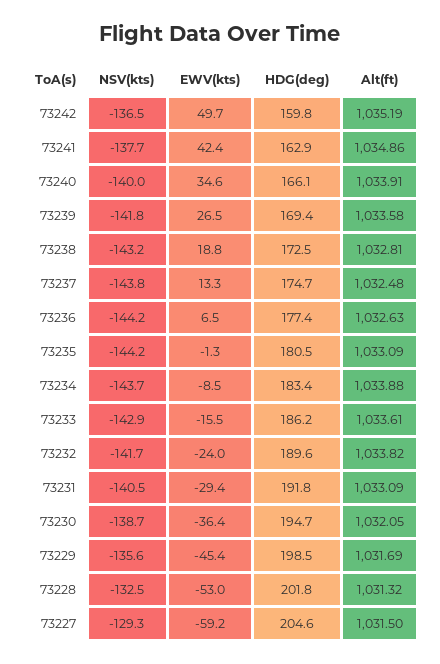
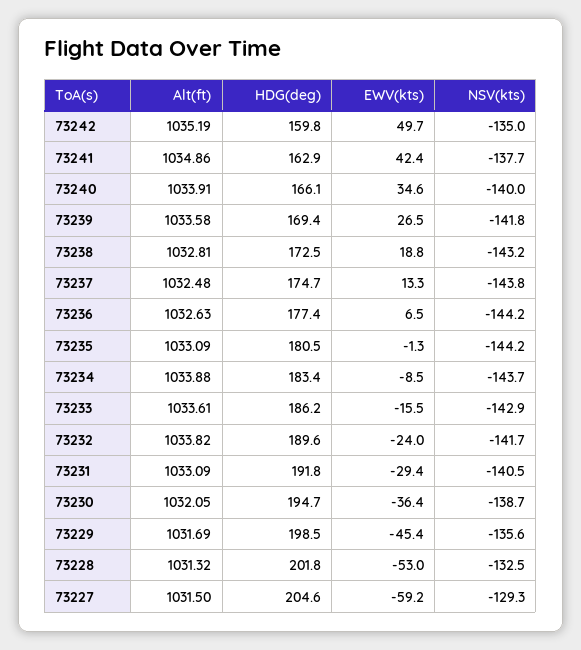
  {
    "NSV(kts)": {
-     "73242": -136.5,
+     "73242": -135,
      "73241": -137.7,
      "73240": -140,
      "73239": -141.8,
      "73238": -143.2,
      "73237": -143.8,
      "73236": -144.2,
      "73235": -144.2,
      "73234": -143.7,
      "73233": -142.9,
      "73232": -141.7,
      "73231": -140.5,
      "73230": -138.7,
      "73229": -135.6,
      "73228": -132.5,
      "73227": -129.3
    },
    "EWV(kts)": {
      "73242": 49.7,
      "73241": 42.4,
      "73240": 34.6,
      "73239": 26.5,
      "73238": 18.8,
      "73237": 13.3,
      "73236": 6.5,
      "73235": -1.3,
      "73234": -8.5,
      "73233": -15.5,
      "73232": -24,
      "73231": -29.4,
      "73230": -36.4,
      "73229": -45.4,
      "73228": -53,
      "73227": -59.2
    },
    "HDG(deg)": {
      "73242": 159.8,
      "73241": 162.9,
      "73240": 166.1,
      "73239": 169.4,
      "73238": 172.5,
      "73237": 174.7,
      "73236": 177.4,
      "73235": 180.5,
      "73234": 183.4,
      "73233": 186.2,
      "73232": 189.6,
      "73231": 191.8,
      "73230": 194.7,
      "73229": 198.5,
      "73228": 201.8,
      "73227": 204.6
    },
    "Alt(ft)": {
      "73242": 1035.19,
      "73241": 1034.86,
      "73240": 1033.91,
      "73239": 1033.58,
      "73238": 1032.81,
      "73237": 1032.48,
      "73236": 1032.63,
      "73235": 1033.09,
      "73234": 1033.88,
      "73233": 1033.61,
      "73232": 1033.82,
      "73231": 1033.09,
      "73230": 1032.05,
      "73229": 1031.69,
      "73228": 1031.32,
      "73227": 1031.5
    }
  }

